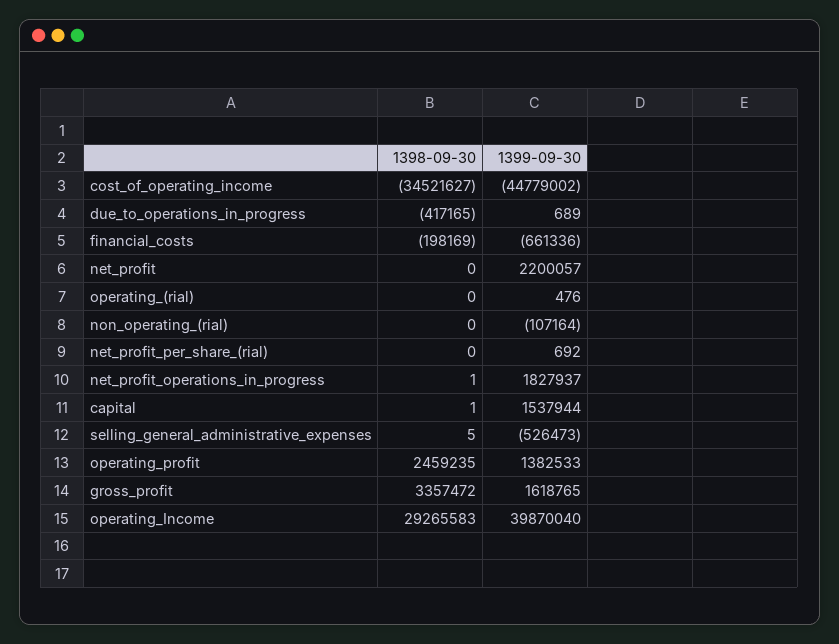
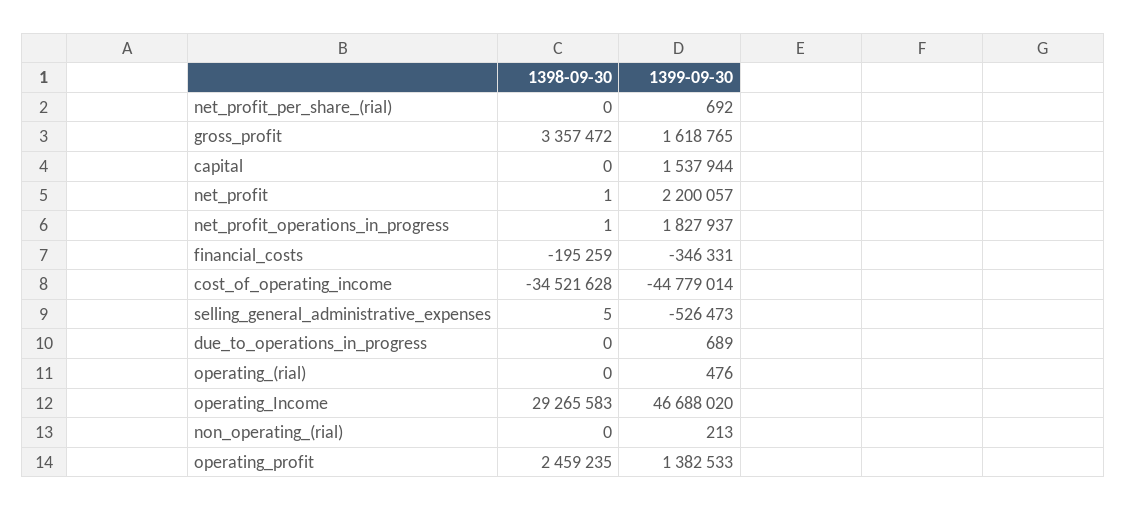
  {
    "1398-09-30": {
-     "cost_of_operating_income": -34521627,
+     "cost_of_operating_income": -34521628,
-     "due_to_operations_in_progress": -417165,
+     "due_to_operations_in_progress": 0,
-     "financial_costs": -198169,
+     "financial_costs": -195259,
-     "net_profit": 0,
+     "net_profit": 1,
      "operating_(rial)": 0,
      "non_operating_(rial)": 0,
      "net_profit_per_share_(rial)": 0,
      "net_profit_operations_in_progress": 1,
-     "capital": 1,
+     "capital": 0,
      "selling_general_administrative_expenses": 5,
      "operating_profit": 2459235,
      "gross_profit": 3357472,
      "operating_Income": 29265583
    },
    "1399-09-30": {
-     "cost_of_operating_income": -44779002,
+     "cost_of_operating_income": -44779014,
      "due_to_operations_in_progress": 689,
-     "financial_costs": -661336,
+     "financial_costs": -346331,
      "net_profit": 2200057,
      "operating_(rial)": 476,
-     "non_operating_(rial)": -107164,
+     "non_operating_(rial)": 213,
      "net_profit_per_share_(rial)": 692,
      "net_profit_operations_in_progress": 1827937,
      "capital": 1537944,
      "selling_general_administrative_expenses": -526473,
      "operating_profit": 1382533,
      "gross_profit": 1618765,
-     "operating_Income": 39870040
+     "operating_Income": 46688020
    }
  }

